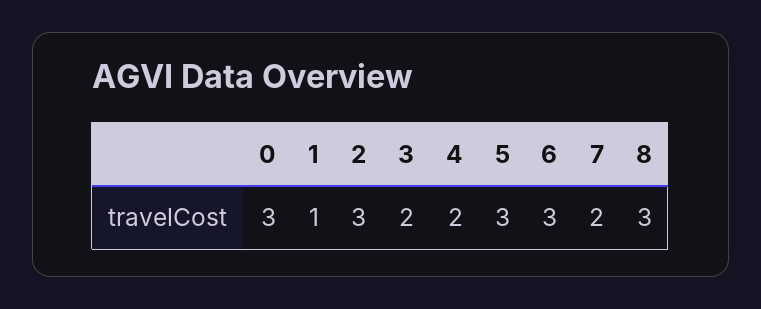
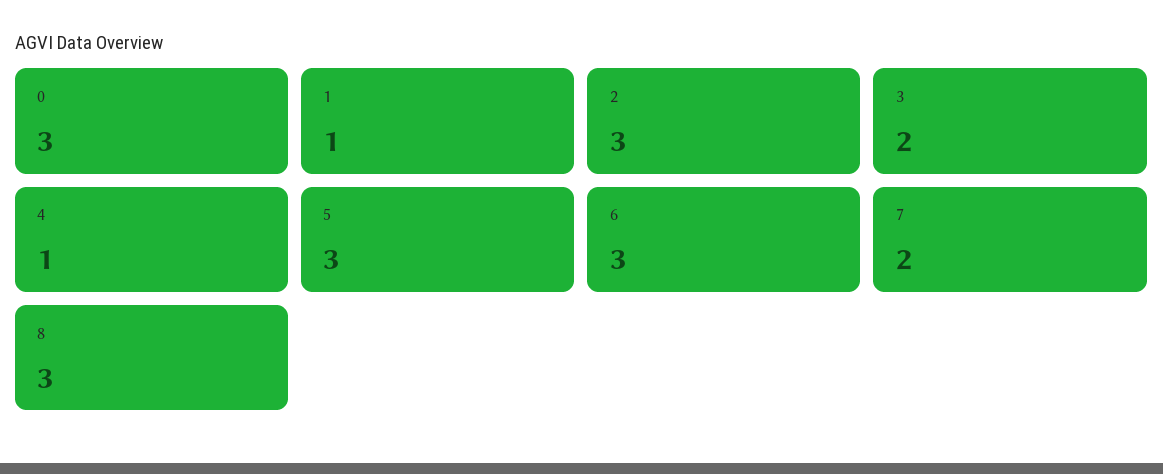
  {
    "0": 3,
    "1": 1,
    "2": 3,
    "3": 2,
-   "4": 2,
+   "4": 1,
    "5": 3,
    "6": 3,
    "7": 2,
    "8": 3
  }

